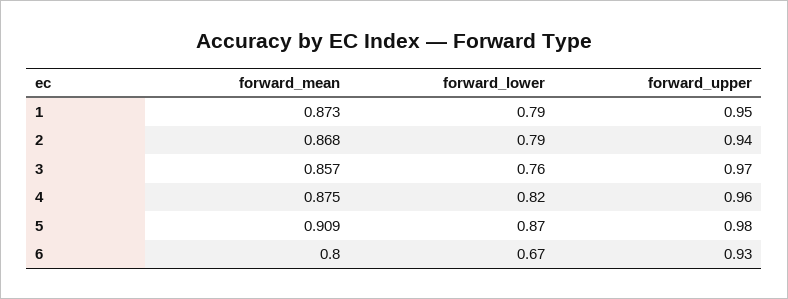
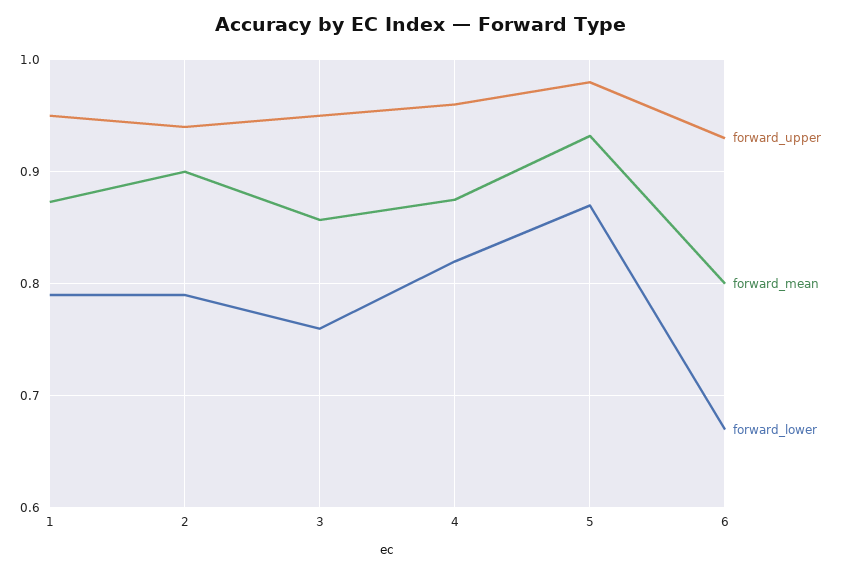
  {
    "forward_mean": {
      "1": 0.873,
-     "2": 0.868,
+     "2": 0.9,
      "3": 0.857,
      "4": 0.875,
-     "5": 0.909,
+     "5": 0.93,
      "6": 0.8
    },
    "forward_lower": {
      "1": 0.79,
      "2": 0.79,
      "3": 0.76,
      "4": 0.82,
      "5": 0.87,
      "6": 0.67
    },
    "forward_upper": {
      "1": 0.95,
      "2": 0.94,
-     "3": 0.97,
+     "3": 0.95,
      "4": 0.96,
      "5": 0.98,
      "6": 0.93
    }
  }

